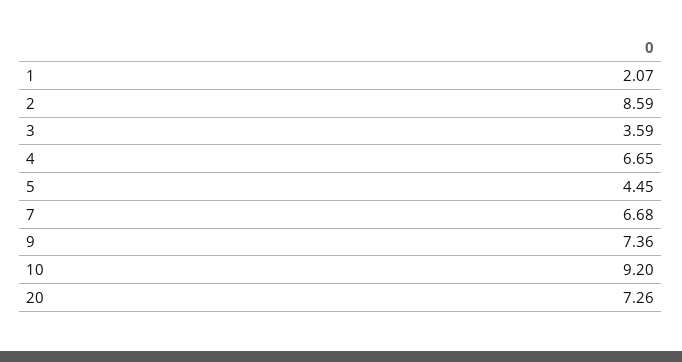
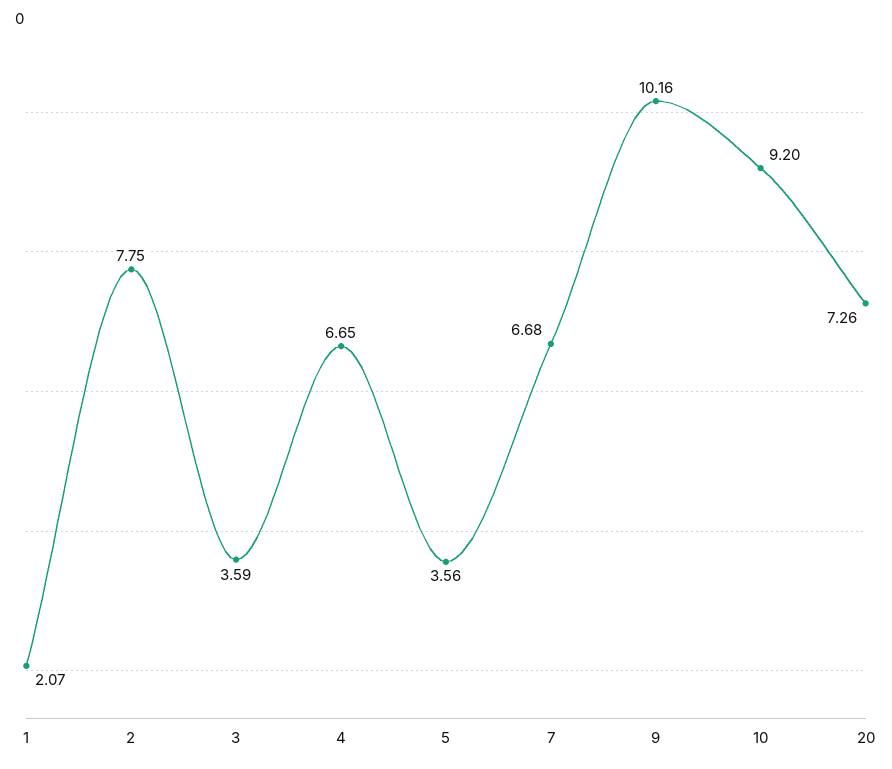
  {
    "1": 2.07,
-   "2": 8.59,
+   "2": 7.75,
    "3": 3.59,
    "4": 6.65,
-   "5": 4.45,
+   "5": 3.56,
    "7": 6.68,
-   "9": 7.36,
+   "9": 10.16,
    "10": 9.2,
    "20": 7.26
  }

